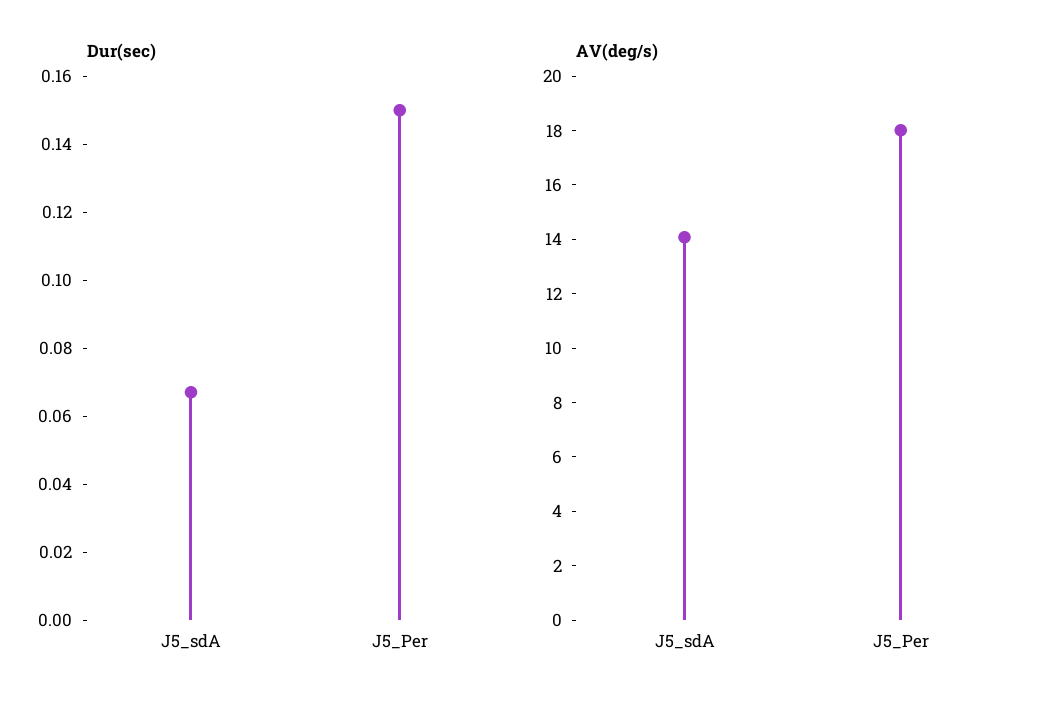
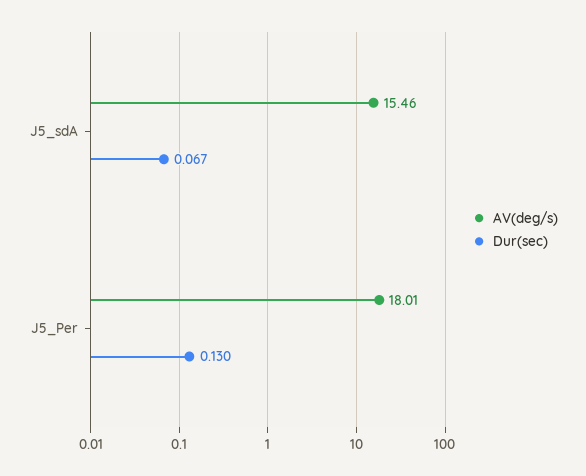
  {
    "Dur(sec)": {
      "J5_sdA": 0.067,
-     "J5_Per": 0.15
+     "J5_Per": 0.13
    },
    "AV(deg/s)": {
-     "J5_sdA": 14,
+     "J5_sdA": 15.46,
      "J5_Per": 18.01
    }
  }

